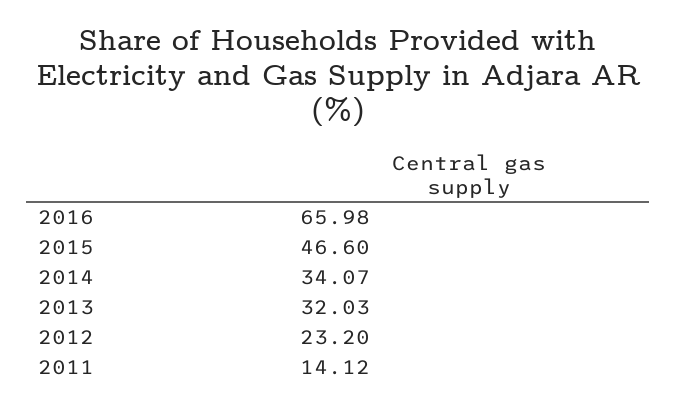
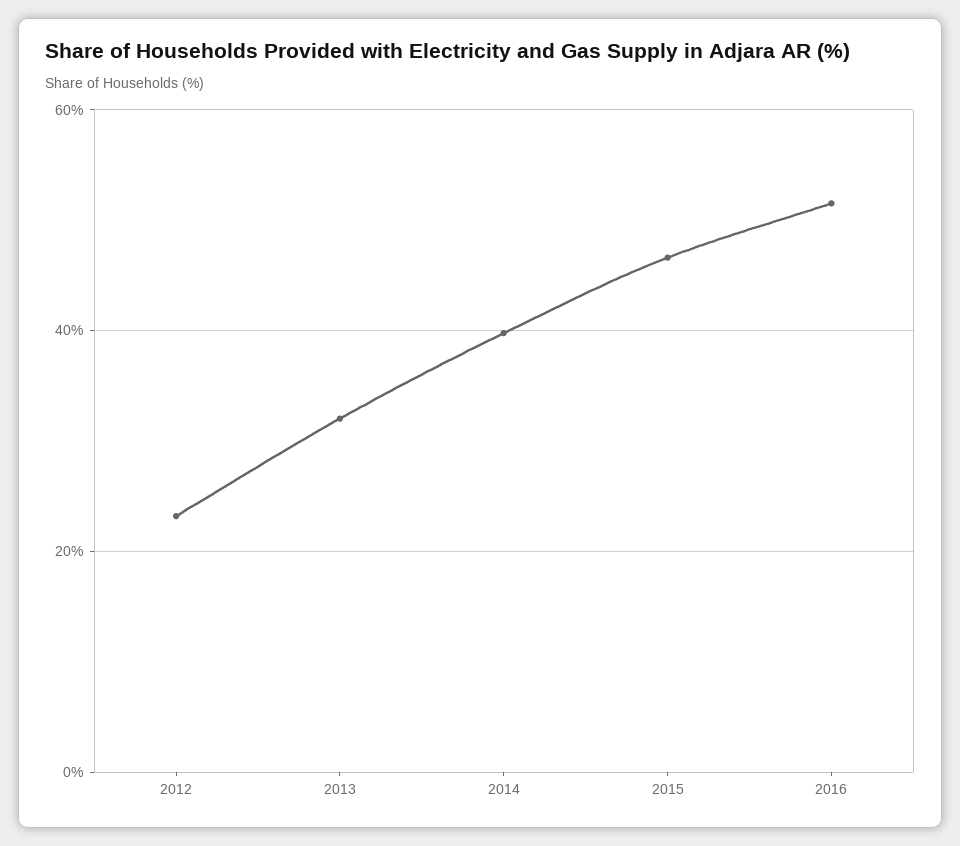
  {
-   "2016": 65.98,
+   "2016": 52,
    "2015": 46.6,
-   "2014": 34.07,
+   "2014": 40,
    "2013": 32.03,
-   "2012": 23.2,
+   "2012": 23.2
-   "2011": 14.12
  }

